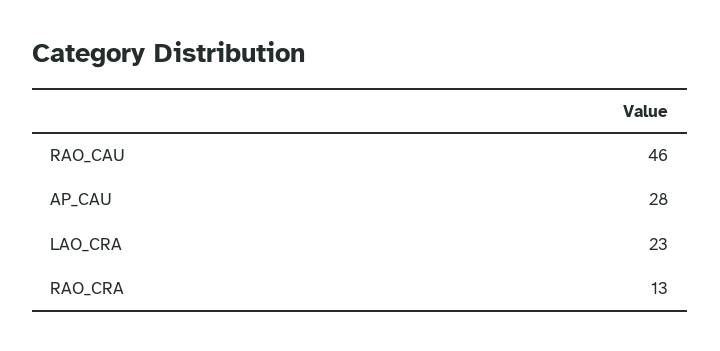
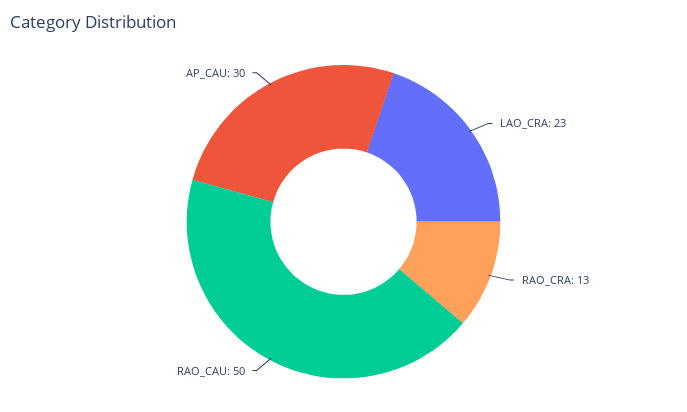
  {
-   "RAO_CAU": 46,
+   "RAO_CAU": 50,
-   "AP_CAU": 28,
+   "AP_CAU": 30,
    "LAO_CRA": 23,
    "RAO_CRA": 13
  }

